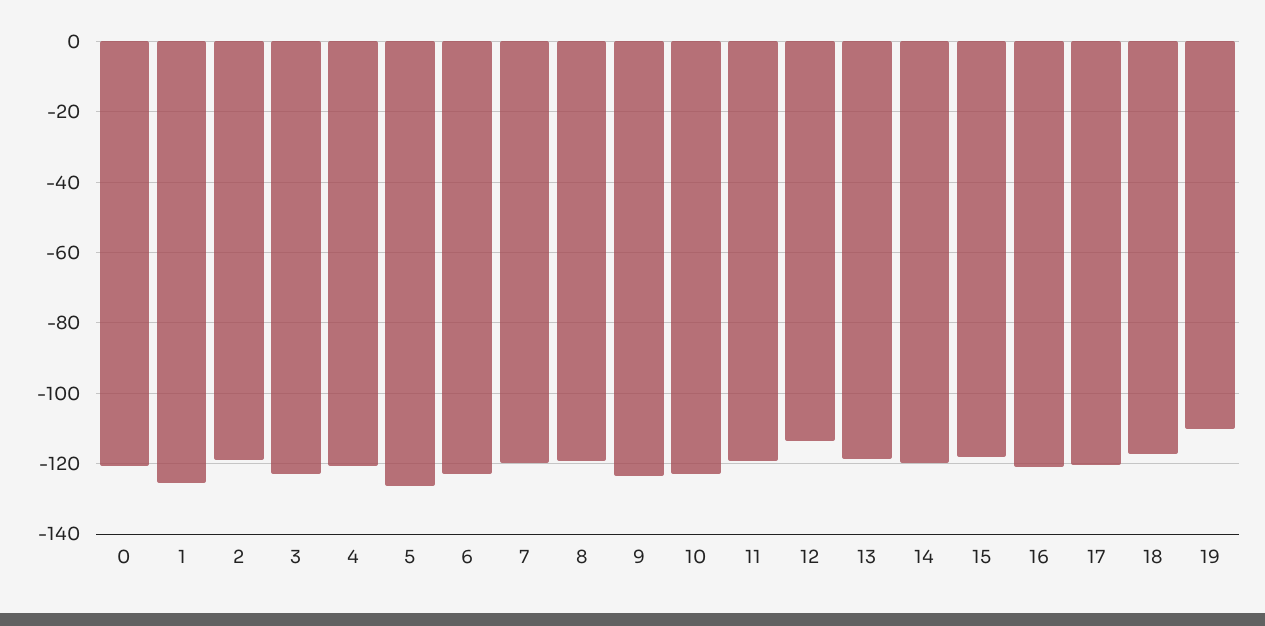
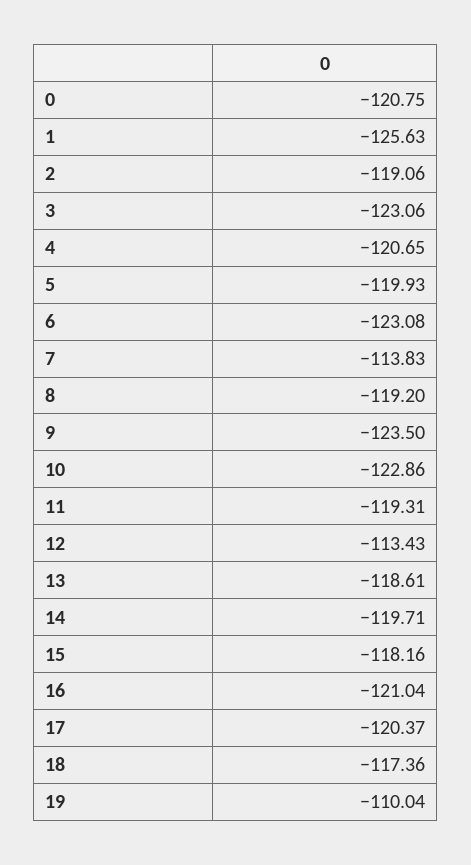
  {
    "0": -120.75,
    "1": -125.63,
    "2": -119.06,
    "3": -123.06,
    "4": -120.65,
-   "5": -126,
+   "5": -119.93,
    "6": -123.08,
-   "7": -120,
+   "7": -113.83,
    "8": -119.2,
    "9": -123.5,
    "10": -122.86,
    "11": -119.31,
    "12": -113.43,
    "13": -118.61,
    "14": -119.71,
    "15": -118.16,
    "16": -121.04,
    "17": -120.37,
    "18": -117.36,
    "19": -110.04
  }

